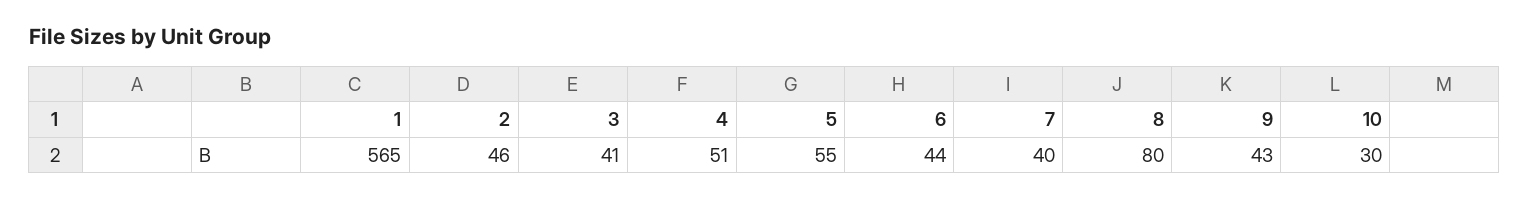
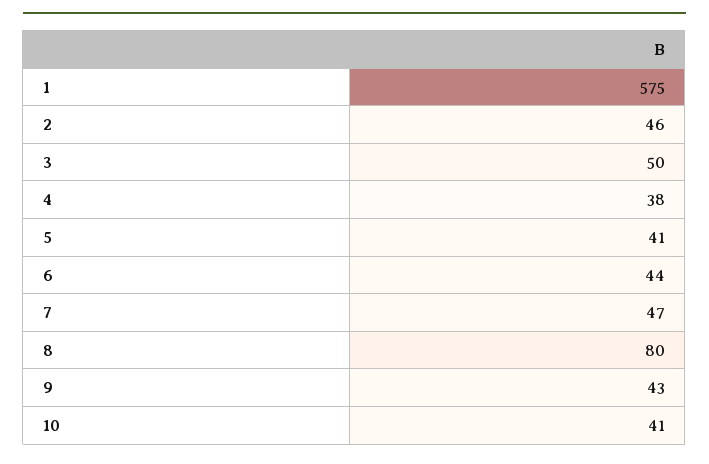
  {
-   "1": 565,
+   "1": 575,
    "2": 46,
-   "3": 41,
+   "3": 50,
-   "4": 51,
+   "4": 38,
-   "5": 55,
+   "5": 41,
    "6": 44,
-   "7": 40,
+   "7": 47,
    "8": 80,
    "9": 43,
-   "10": 30
+   "10": 41
  }

